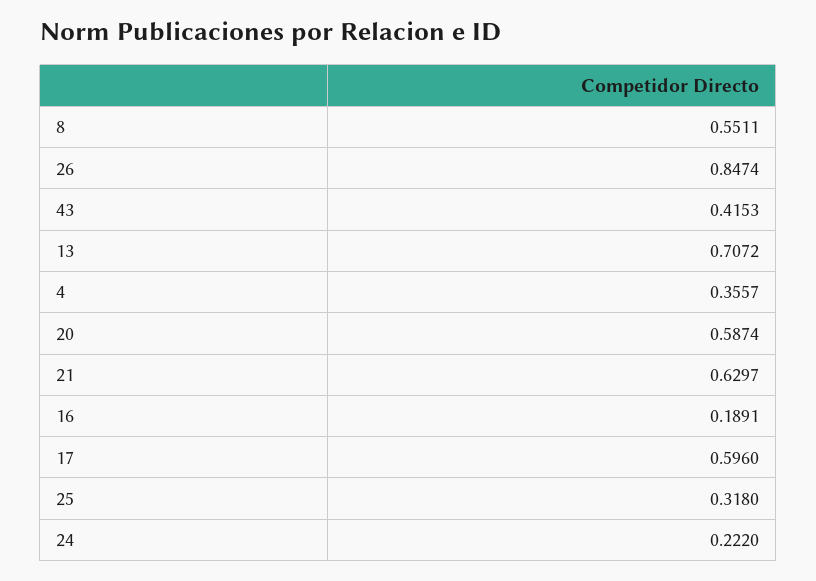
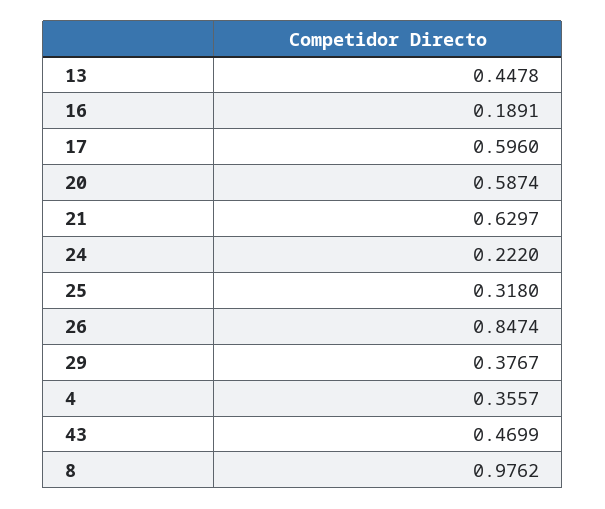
  {
-   "8": 0.5511,
+   "8": 0.9762,
    "26": 0.8474,
-   "43": 0.4153,
+   "43": 0.4699,
-   "13": 0.7072,
+   "13": 0.4478,
    "4": 0.3557,
    "20": 0.5874,
    "21": 0.6297,
    "16": 0.1891,
    "17": 0.596,
    "25": 0.318,
-   "24": 0.222
+   "24": 0.222,
+   "29": 0.3767
  }

